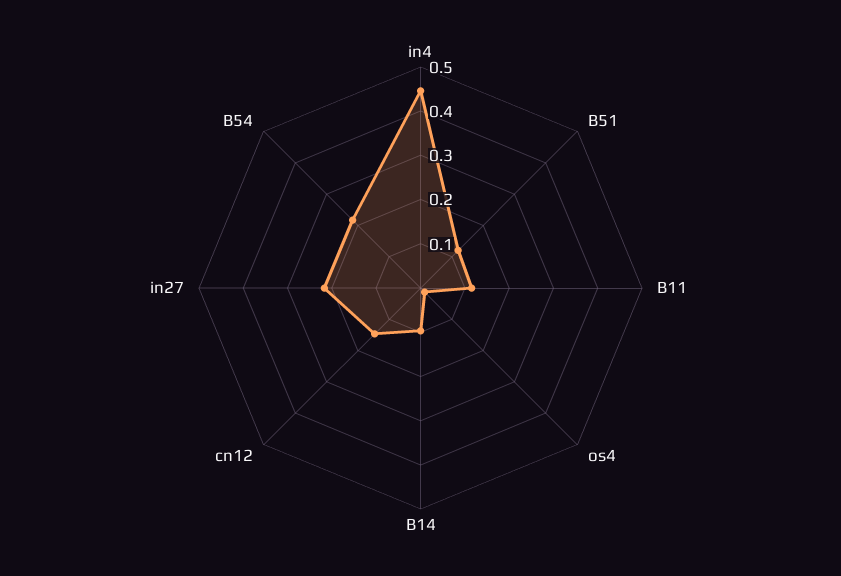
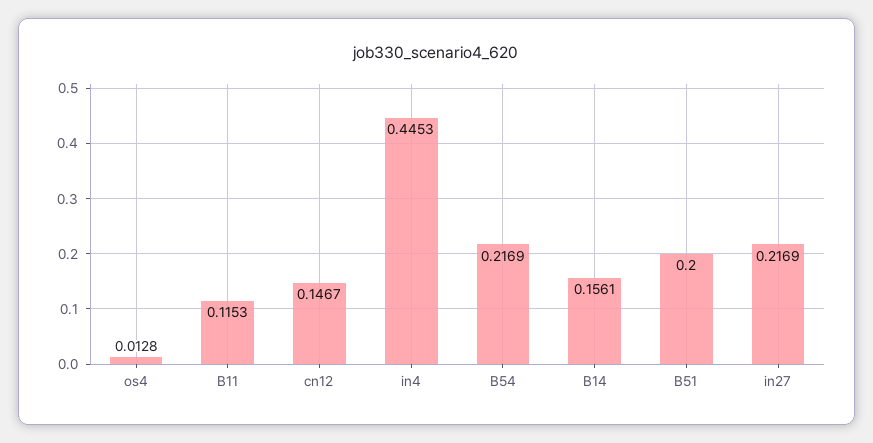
  {
    "in4": 0.4453,
-   "B51": 0.12,
+   "B51": 0.2,
    "B11": 0.1153,
    "os4": 0.0128,
-   "B14": 0.1,
+   "B14": 0.1561,
    "cn12": 0.1467,
    "in27": 0.2169,
    "B54": 0.2169
  }

